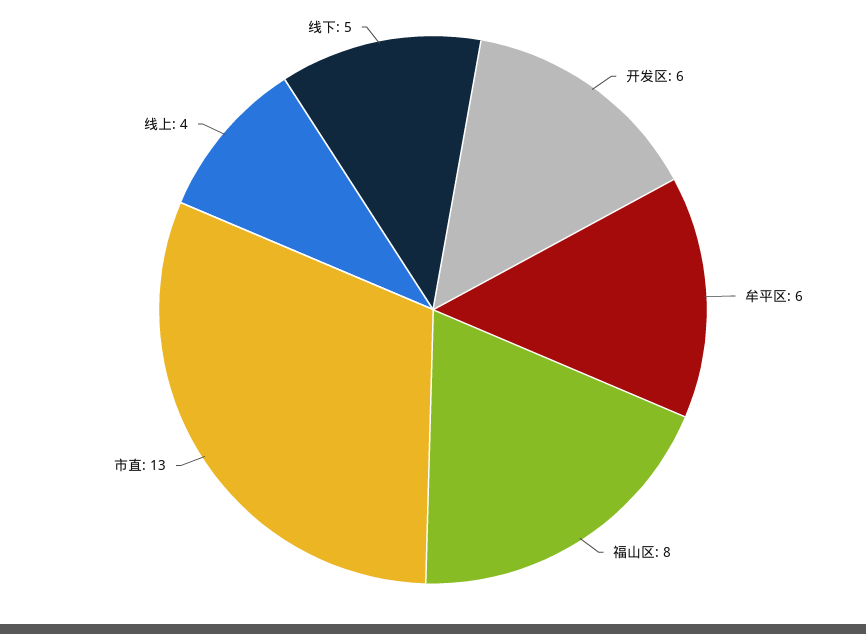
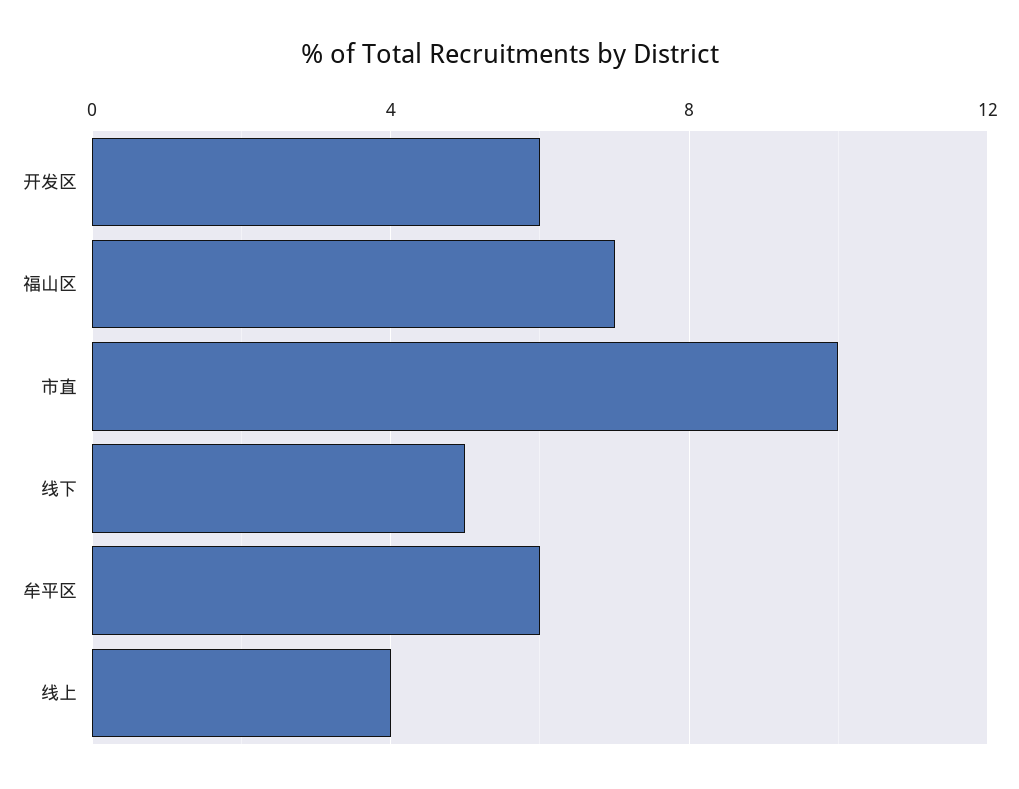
  {
    "开发区": 6,
    "牟平区": 6,
-   "福山区": 8,
+   "福山区": 7,
-   "市直": 13,
+   "市直": 10,
    "线上": 4,
    "线下": 5
  }

